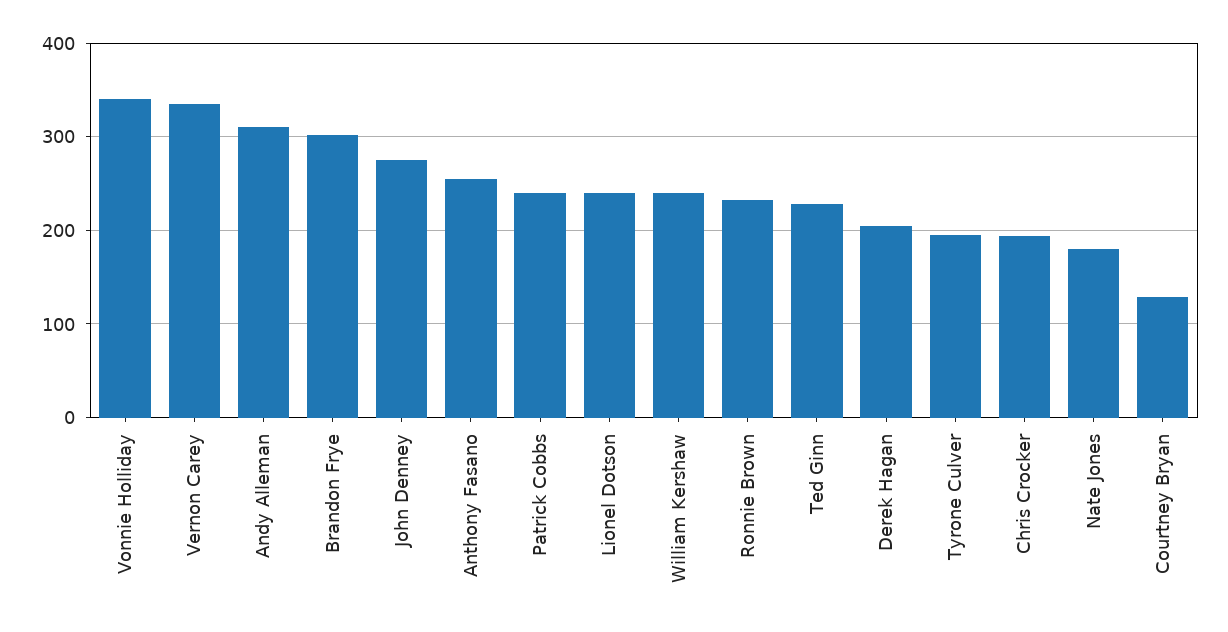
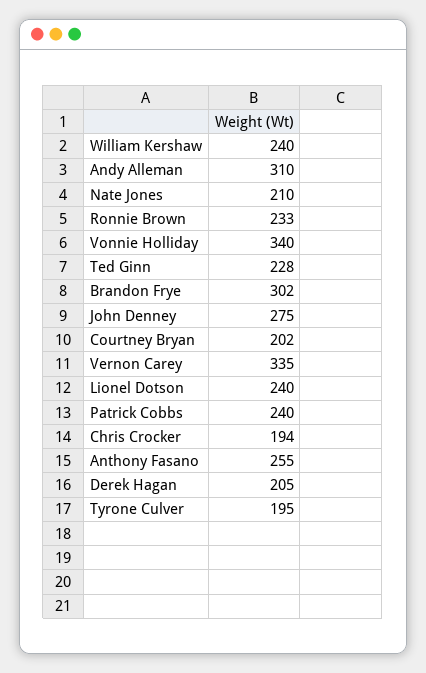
  {
    "Vonnie Holliday": 340,
    "Vernon Carey": 335,
    "Andy Alleman": 310,
    "Brandon Frye": 302,
    "John Denney": 275,
    "Anthony Fasano": 255,
    "Patrick Cobbs": 240,
    "Lionel Dotson": 240,
    "William Kershaw": 240,
    "Ronnie Brown": 233,
    "Ted Ginn": 228,
    "Derek Hagan": 205,
    "Tyrone Culver": 195,
    "Chris Crocker": 194,
-   "Nate Jones": 180,
+   "Nate Jones": 210,
-   "Courtney Bryan": 130
+   "Courtney Bryan": 202
  }

